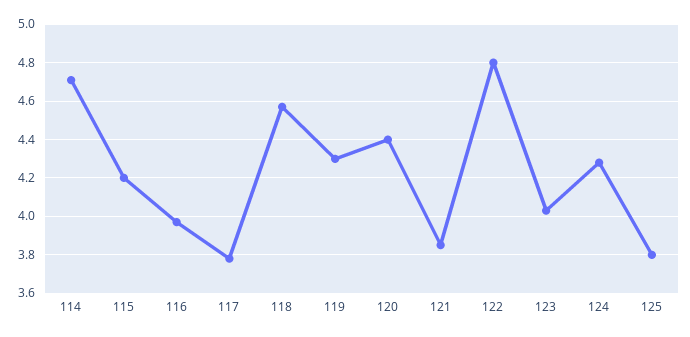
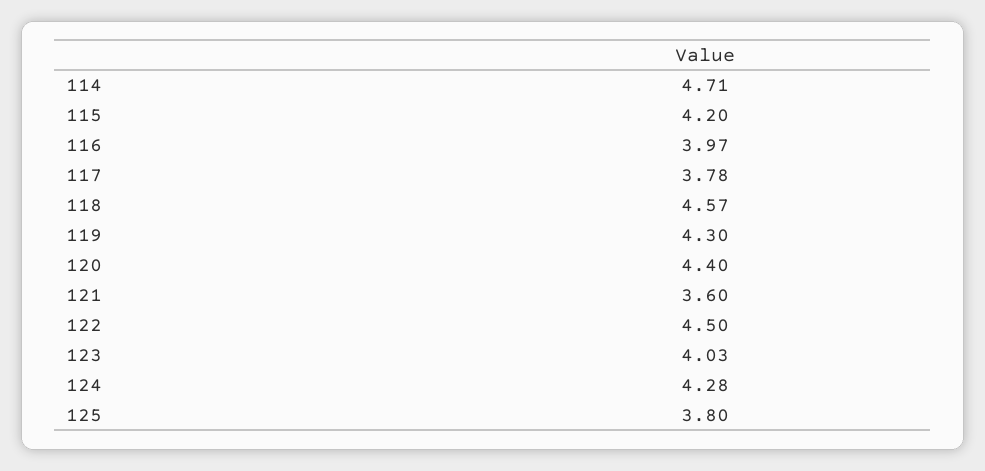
  {
    "114": 4.71,
    "115": 4.2,
    "116": 3.97,
    "117": 3.78,
    "118": 4.57,
    "119": 4.3,
    "120": 4.4,
-   "121": 3.85,
+   "121": 3.6,
-   "122": 4.8,
+   "122": 4.5,
    "123": 4.03,
    "124": 4.28,
    "125": 3.8
  }

